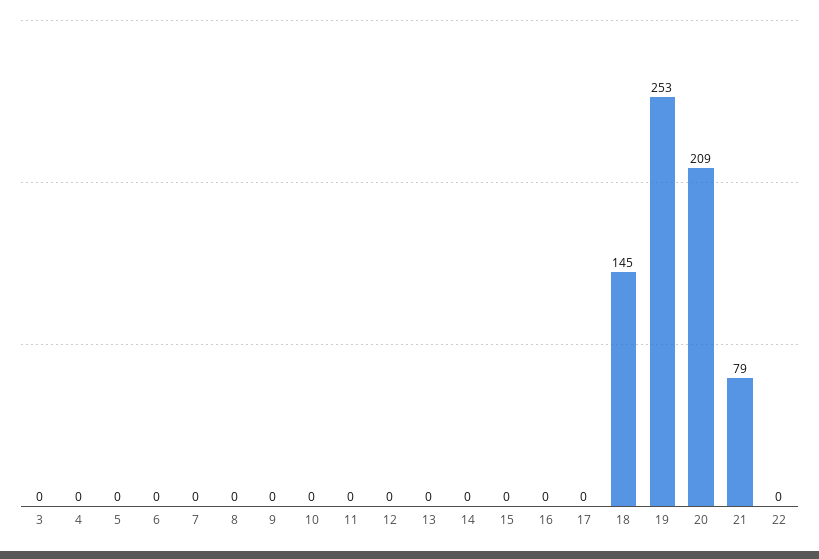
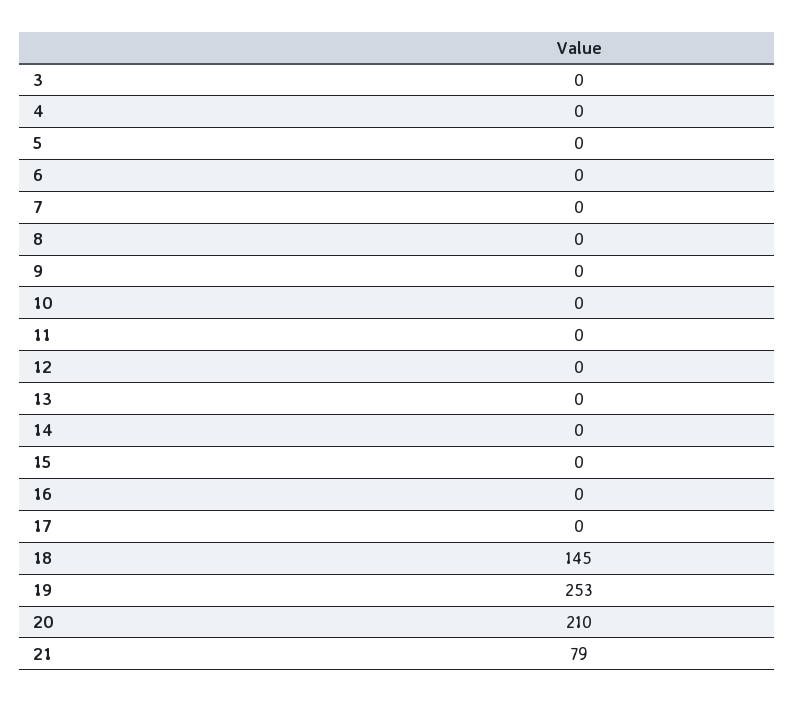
  {
    "3": 0,
    "4": 0,
    "5": 0,
    "6": 0,
    "7": 0,
    "8": 0,
    "9": 0,
    "10": 0,
    "11": 0,
    "12": 0,
    "13": 0,
    "14": 0,
    "15": 0,
    "16": 0,
    "17": 0,
    "18": 145,
    "19": 253,
-   "20": 209,
+   "20": 210,
-   "21": 79,
+   "21": 79
-   "22": 0
  }

